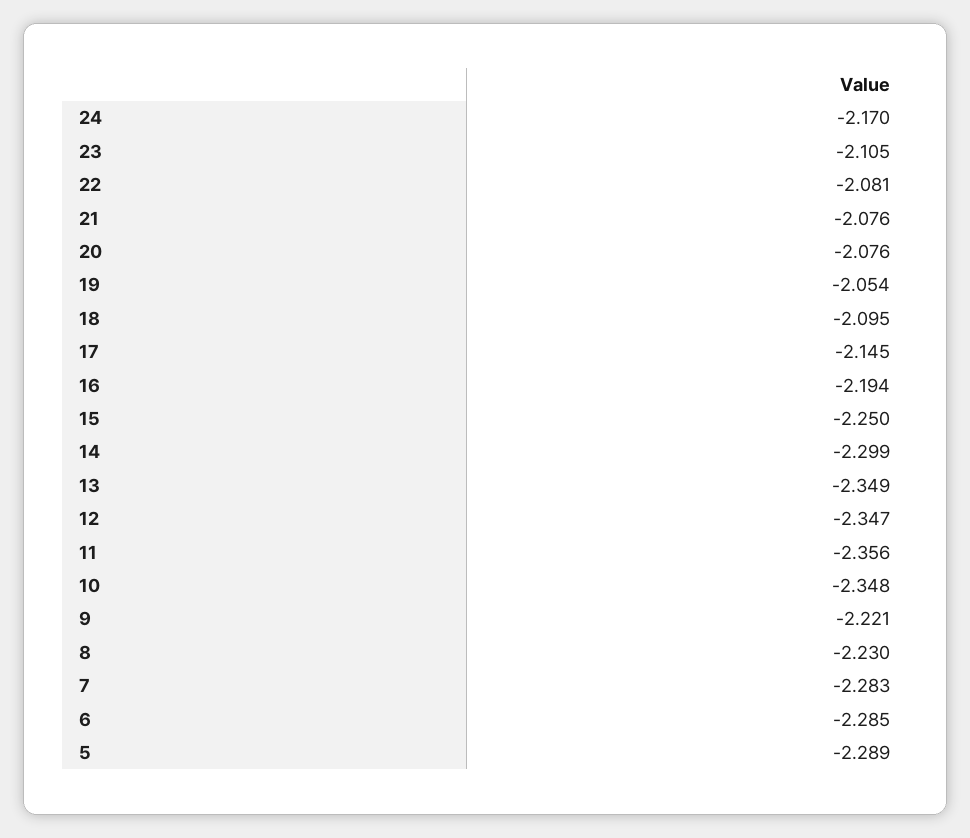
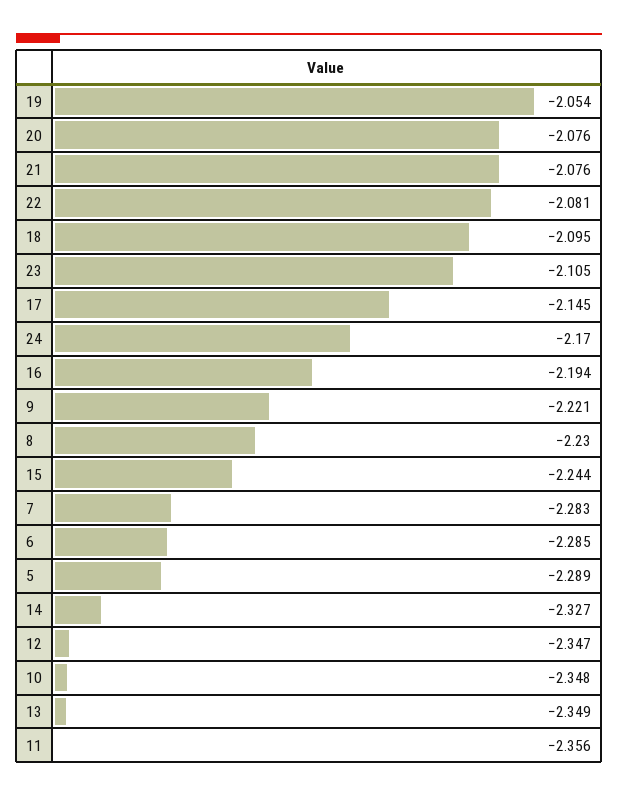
  {
    "24": -2.17,
    "23": -2.105,
    "22": -2.081,
    "21": -2.076,
    "20": -2.076,
    "19": -2.054,
    "18": -2.095,
    "17": -2.145,
    "16": -2.194,
-   "15": -2.25,
+   "15": -2.244,
-   "14": -2.299,
+   "14": -2.327,
    "13": -2.349,
    "12": -2.347,
    "11": -2.356,
    "10": -2.348,
    "9": -2.221,
    "8": -2.23,
    "7": -2.283,
    "6": -2.285,
    "5": -2.289
  }

